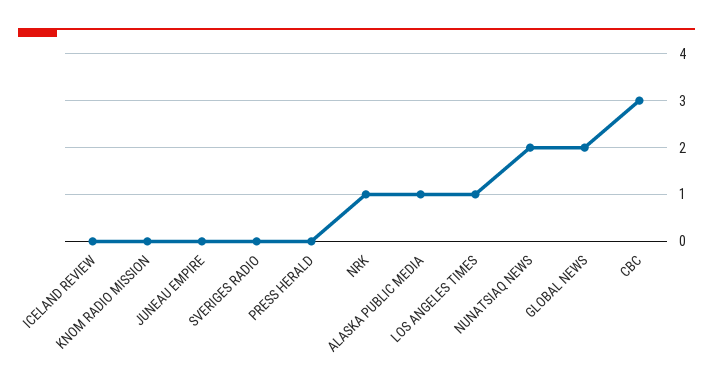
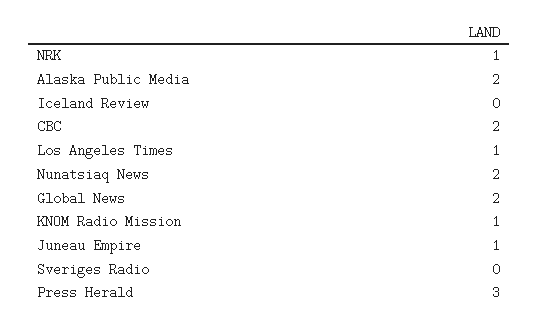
  {
    "ICELAND REVIEW": 0,
-   "KNOM RADIO MISSION": 0,
+   "KNOM RADIO MISSION": 1,
-   "JUNEAU EMPIRE": 0,
+   "JUNEAU EMPIRE": 1,
    "SVERIGES RADIO": 0,
-   "PRESS HERALD": 0,
+   "PRESS HERALD": 3,
    "NRK": 1,
-   "ALASKA PUBLIC MEDIA": 1,
+   "ALASKA PUBLIC MEDIA": 2,
    "LOS ANGELES TIMES": 1,
    "NUNATSIAQ NEWS": 2,
    "GLOBAL NEWS": 2,
-   "CBC": 3
+   "CBC": 2
  }

